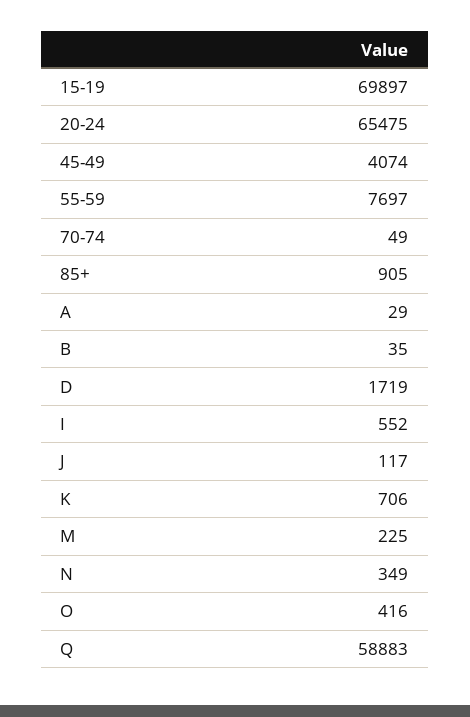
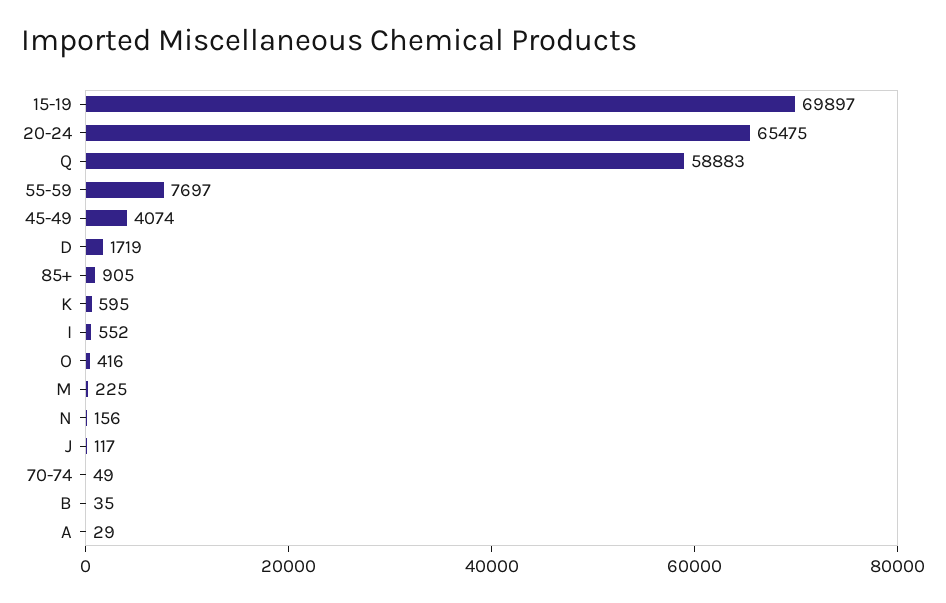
  {
    "15-19": 69897,
    "20-24": 65475,
    "45-49": 4074,
    "55-59": 7697,
    "70-74": 49,
    "85+": 905,
    "A": 29,
    "B": 35,
    "D": 1719,
    "I": 552,
    "J": 117,
-   "K": 706,
+   "K": 595,
    "M": 225,
-   "N": 349,
+   "N": 156,
    "O": 416,
    "Q": 58883
  }

